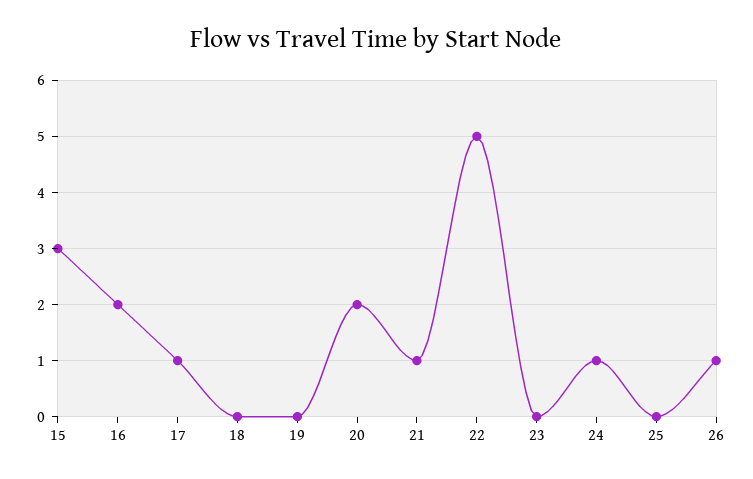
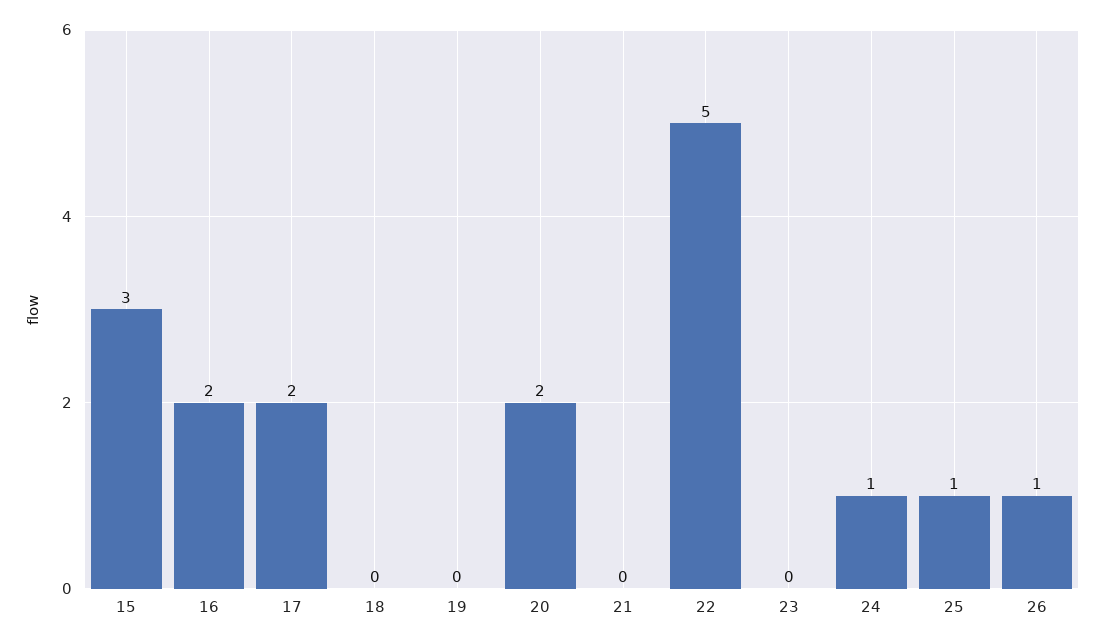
  {
    "15": 3,
    "16": 2,
-   "17": 1,
+   "17": 2,
    "18": 0,
    "19": 0,
    "20": 2,
-   "21": 1,
+   "21": 0,
    "22": 5,
    "23": 0,
    "24": 1,
-   "25": 0,
+   "25": 1,
    "26": 1
  }

